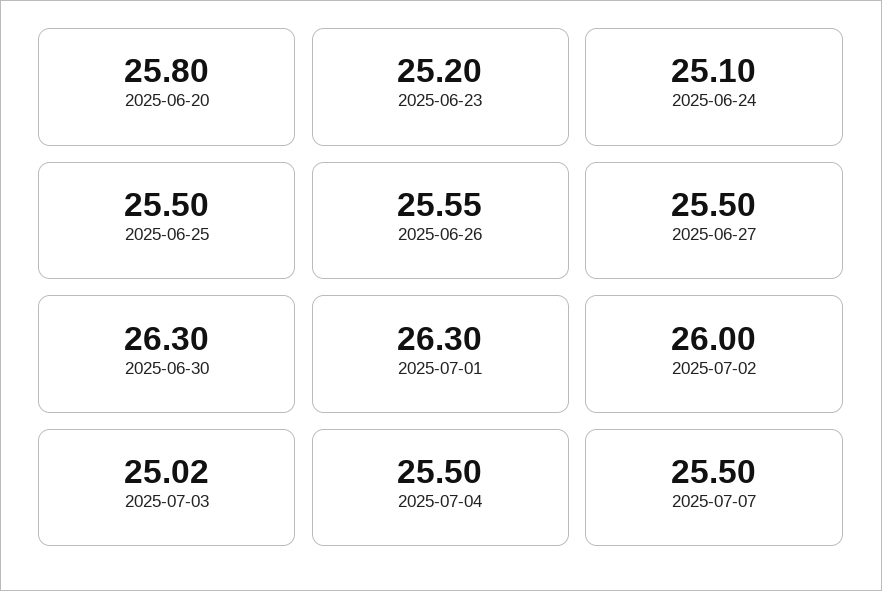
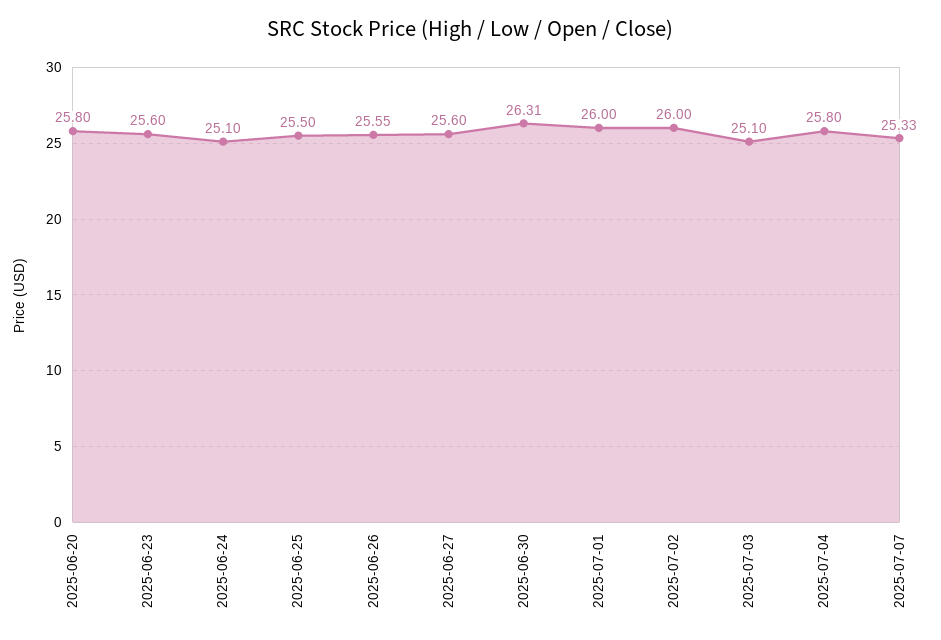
  {
    "2025-06-20": 25.8,
-   "2025-06-23": 25.2,
+   "2025-06-23": 25.6,
    "2025-06-24": 25.1,
    "2025-06-25": 25.5,
    "2025-06-26": 25.55,
-   "2025-06-27": 25.5,
+   "2025-06-27": 25.6,
-   "2025-06-30": 26.3,
+   "2025-06-30": 26.31,
-   "2025-07-01": 26.3,
+   "2025-07-01": 26,
    "2025-07-02": 26,
-   "2025-07-03": 25.02,
+   "2025-07-03": 25.1,
-   "2025-07-04": 25.5,
+   "2025-07-04": 25.8,
-   "2025-07-07": 25.5
+   "2025-07-07": 25.33
  }

